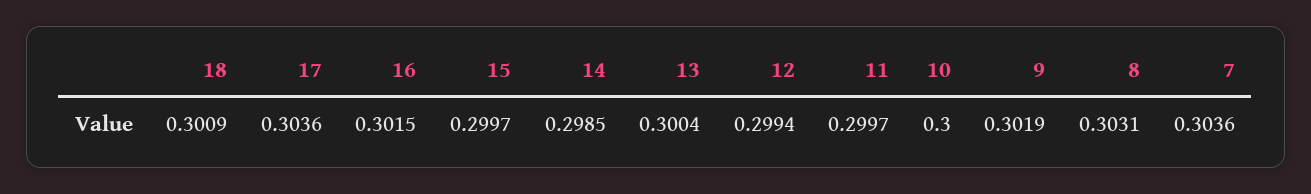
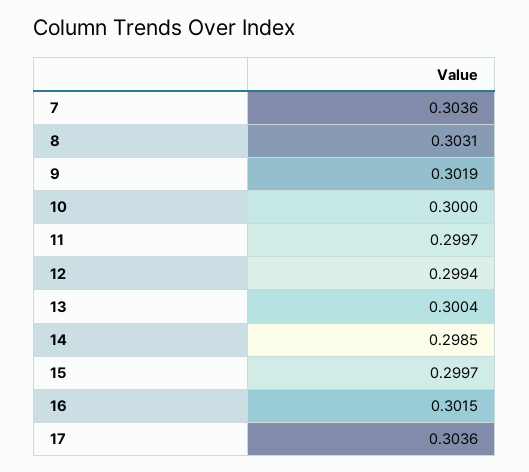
  {
-   "18": 0.3009,
    "17": 0.3036,
    "16": 0.3015,
    "15": 0.2997,
    "14": 0.2985,
    "13": 0.3004,
    "12": 0.2994,
    "11": 0.2997,
    "10": 0.3,
    "9": 0.3019,
    "8": 0.3031,
    "7": 0.3036
  }

